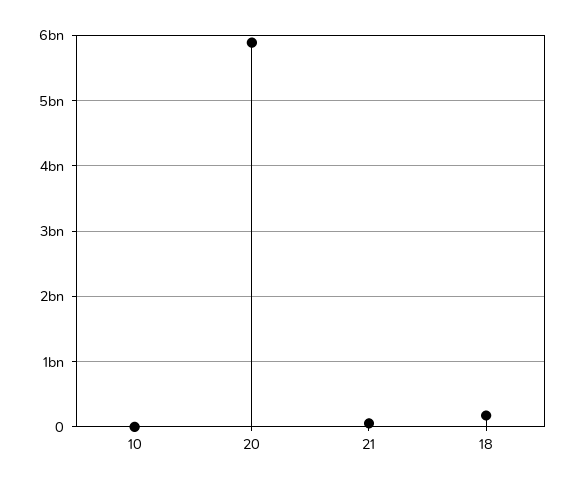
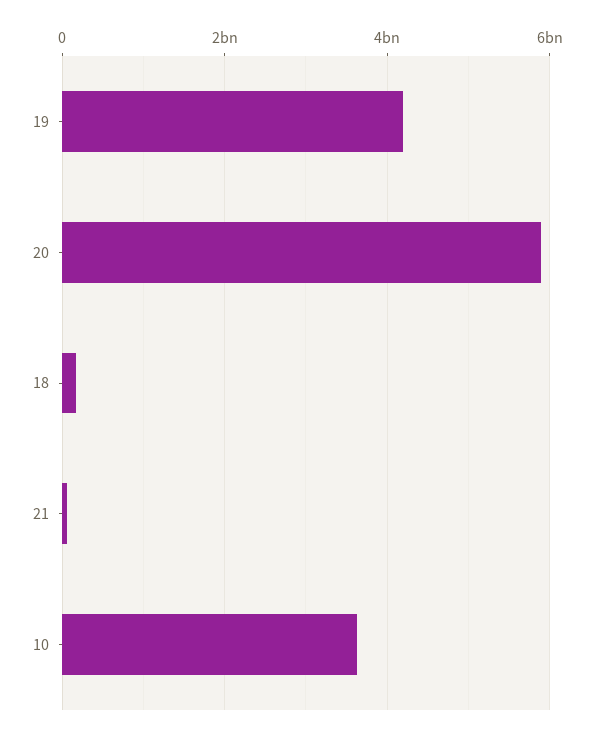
  {
-   "10": 0,
+   "10": 3600000000,
    "20": 5900000000,
    "21": 100000000,
-   "18": 200000000
+   "18": 200000000,
+   "19": 4200000000
  }

